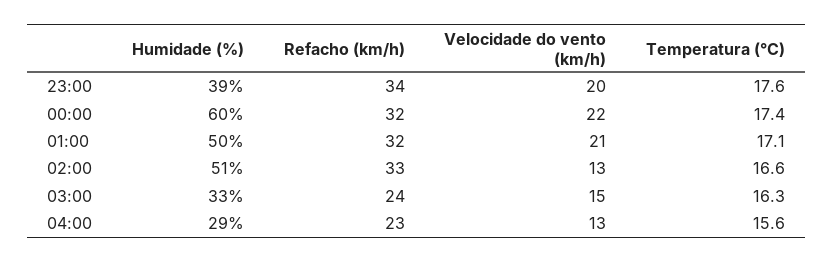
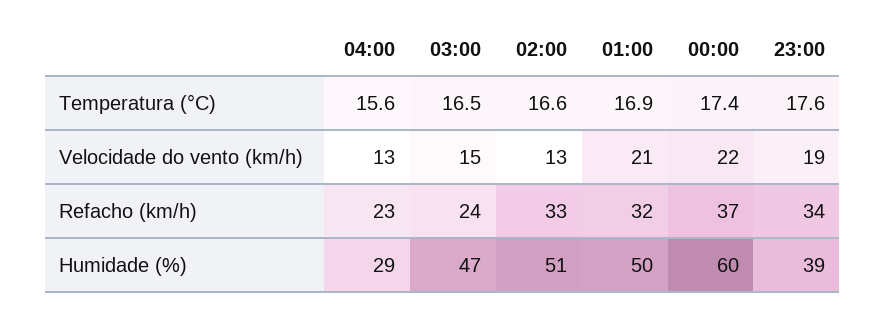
  {
    "Humidade (%)": {
      "23:00": 39,
      "00:00": 60,
      "01:00": 50,
      "02:00": 51,
-     "03:00": 33,
+     "03:00": 47,
      "04:00": 29
    },
    "Refacho (km/h)": {
      "23:00": 34,
-     "00:00": 32,
+     "00:00": 37,
      "01:00": 32,
      "02:00": 33,
      "03:00": 24,
      "04:00": 23
    },
    "Velocidade do vento (km/h)": {
-     "23:00": 20,
+     "23:00": 19,
      "00:00": 22,
      "01:00": 21,
      "02:00": 13,
      "03:00": 15,
      "04:00": 13
    },
    "Temperatura (°C)": {
      "23:00": 17.6,
      "00:00": 17.4,
-     "01:00": 17.1,
+     "01:00": 16.9,
      "02:00": 16.6,
-     "03:00": 16.3,
+     "03:00": 16.5,
      "04:00": 15.6
    }
  }

